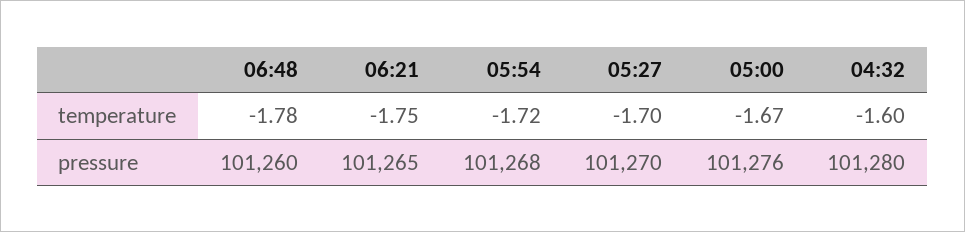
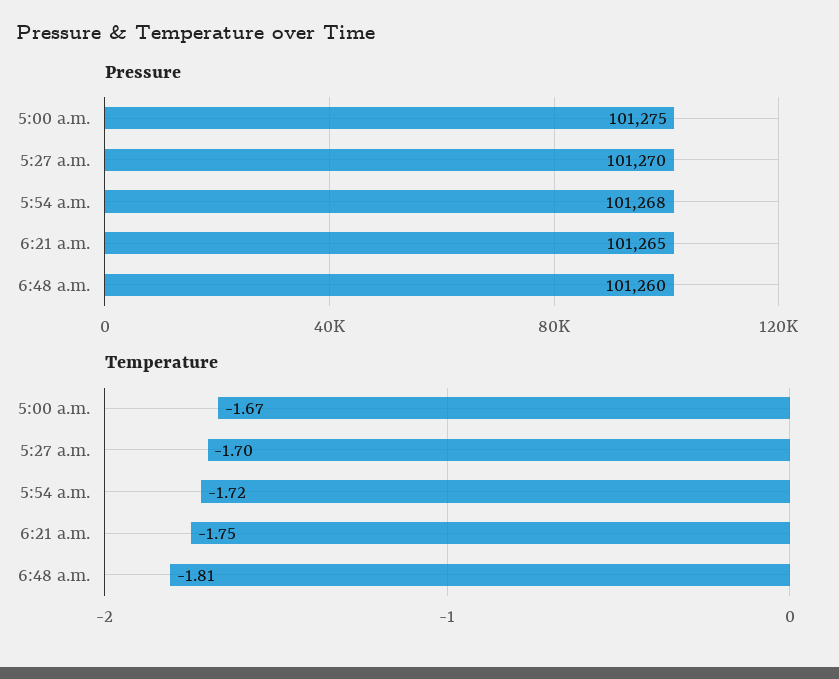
  {
    "temperature": {
-     "06:48": -1.78,
+     "06:48": -1.81,
      "06:21": -1.75,
      "05:54": -1.72,
      "05:27": -1.7,
-     "05:00": -1.67,
+     "05:00": -1.67
-     "04:32": -1.6
    },
    "pressure": {
      "06:48": 101260,
      "06:21": 101265,
      "05:54": 101268,
      "05:27": 101270,
-     "05:00": 101276,
+     "05:00": 101275
-     "04:32": 101280
    }
  }

